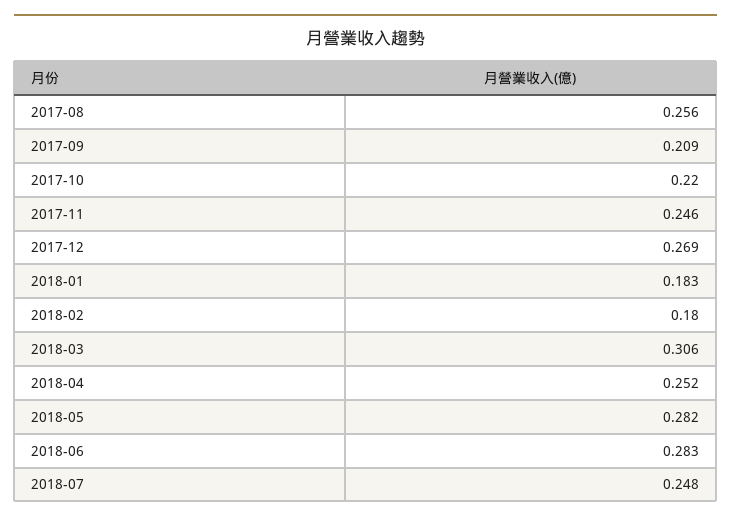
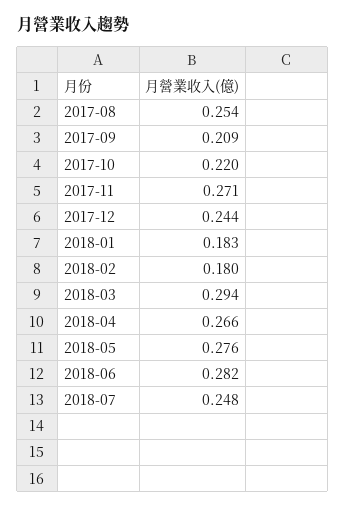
  {
-   "2017-08": 0.256,
+   "2017-08": 0.254,
    "2017-09": 0.209,
    "2017-10": 0.22,
-   "2017-11": 0.246,
+   "2017-11": 0.271,
-   "2017-12": 0.269,
+   "2017-12": 0.244,
    "2018-01": 0.183,
    "2018-02": 0.18,
-   "2018-03": 0.306,
+   "2018-03": 0.294,
-   "2018-04": 0.252,
+   "2018-04": 0.266,
-   "2018-05": 0.282,
+   "2018-05": 0.276,
-   "2018-06": 0.283,
+   "2018-06": 0.282,
    "2018-07": 0.248
  }

